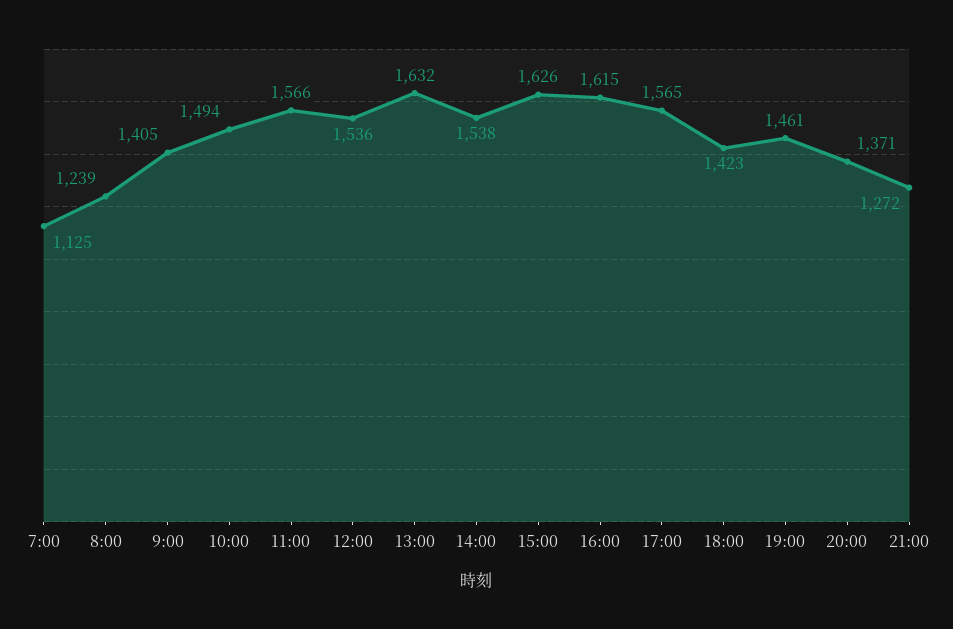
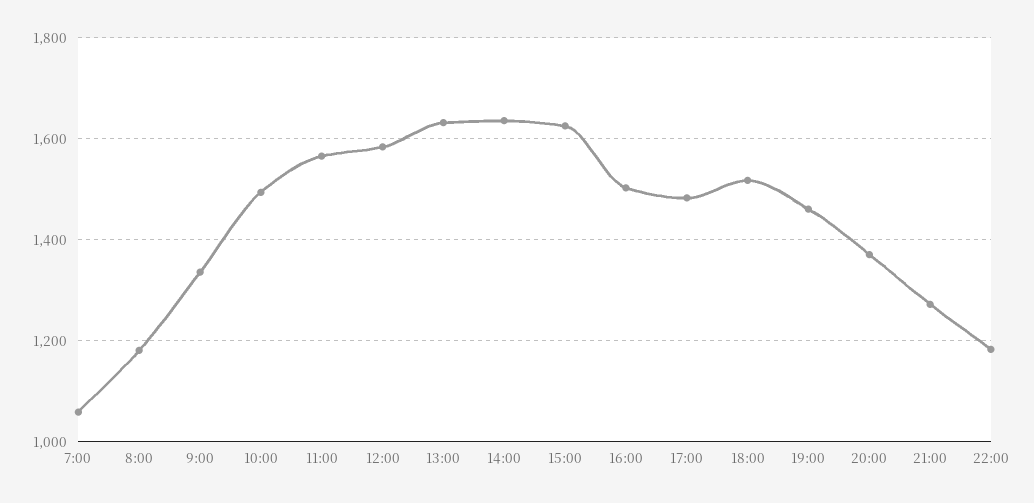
  {
-   "7:00": 1125,
+   "7:00": 1060,
-   "8:00": 1239,
+   "8:00": 1180,
-   "9:00": 1405,
+   "9:00": 1340,
    "10:00": 1494,
    "11:00": 1566,
-   "12:00": 1536,
+   "12:00": 1580,
    "13:00": 1632,
-   "14:00": 1538,
+   "14:00": 1640,
    "15:00": 1626,
-   "16:00": 1615,
+   "16:00": 1500,
-   "17:00": 1565,
+   "17:00": 1480,
-   "18:00": 1423,
+   "18:00": 1520,
    "19:00": 1461,
    "20:00": 1371,
-   "21:00": 1272
+   "21:00": 1272,
+   "22:00": 1180
  }

